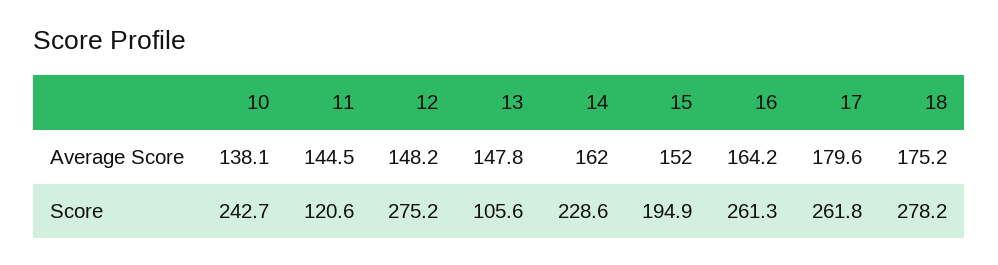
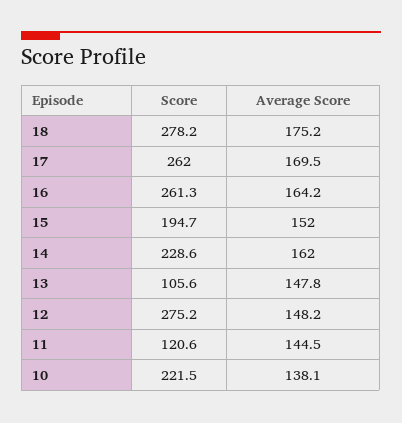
  {
    "10": {
      "Average Score": 138.1,
-     "Score": 242.7
+     "Score": 221.5
    },
    "11": {
      "Average Score": 144.5,
      "Score": 120.6
    },
    "12": {
      "Average Score": 148.2,
      "Score": 275.2
    },
    "13": {
      "Average Score": 147.8,
      "Score": 105.6
    },
    "14": {
      "Average Score": 162,
      "Score": 228.6
    },
    "15": {
      "Average Score": 152,
-     "Score": 194.9
+     "Score": 194.7
    },
    "16": {
      "Average Score": 164.2,
      "Score": 261.3
    },
    "17": {
-     "Average Score": 179.6,
+     "Average Score": 169.5,
-     "Score": 261.8
+     "Score": 262
    },
    "18": {
      "Average Score": 175.2,
      "Score": 278.2
    }
  }

